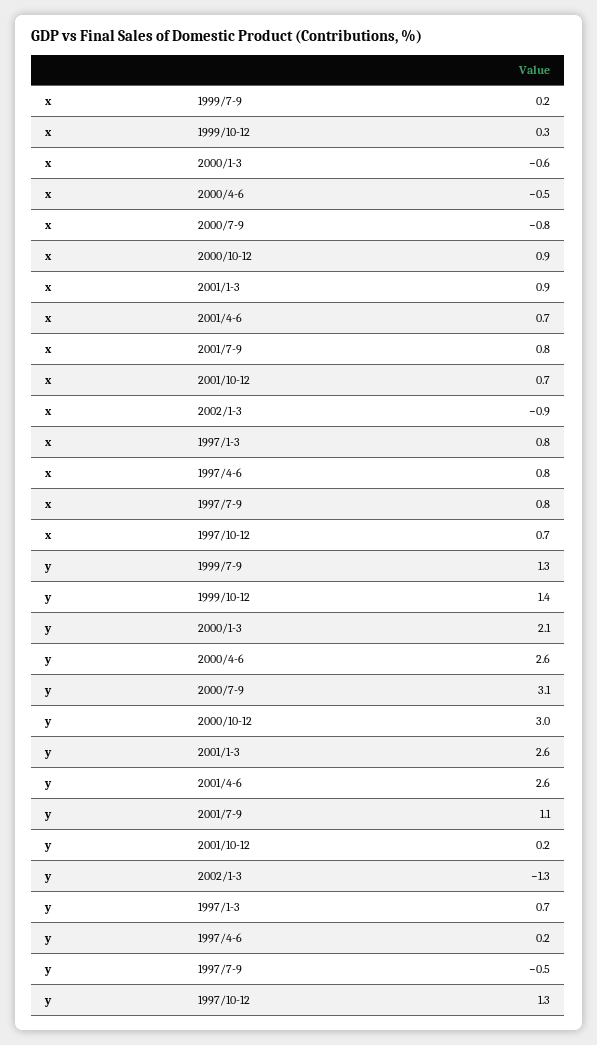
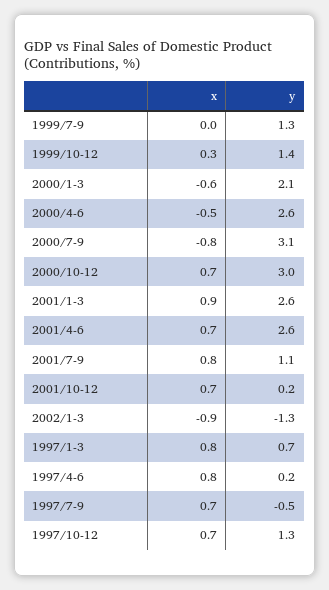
  {
    "x": {
-     "1999/7-9": 0.2,
+     "1999/7-9": 0,
      "1999/10-12": 0.3,
      "2000/1-3": -0.6,
      "2000/4-6": -0.5,
      "2000/7-9": -0.8,
-     "2000/10-12": 0.9,
+     "2000/10-12": 0.7,
      "2001/1-3": 0.9,
      "2001/4-6": 0.7,
      "2001/7-9": 0.8,
      "2001/10-12": 0.7,
      "2002/1-3": -0.9,
      "1997/1-3": 0.8,
      "1997/4-6": 0.8,
-     "1997/7-9": 0.8,
+     "1997/7-9": 0.7,
      "1997/10-12": 0.7
    },
    "y": {
      "1999/7-9": 1.3,
      "1999/10-12": 1.4,
      "2000/1-3": 2.1,
      "2000/4-6": 2.6,
      "2000/7-9": 3.1,
      "2000/10-12": 3,
      "2001/1-3": 2.6,
      "2001/4-6": 2.6,
      "2001/7-9": 1.1,
      "2001/10-12": 0.2,
      "2002/1-3": -1.3,
      "1997/1-3": 0.7,
      "1997/4-6": 0.2,
      "1997/7-9": -0.5,
      "1997/10-12": 1.3
    }
  }

